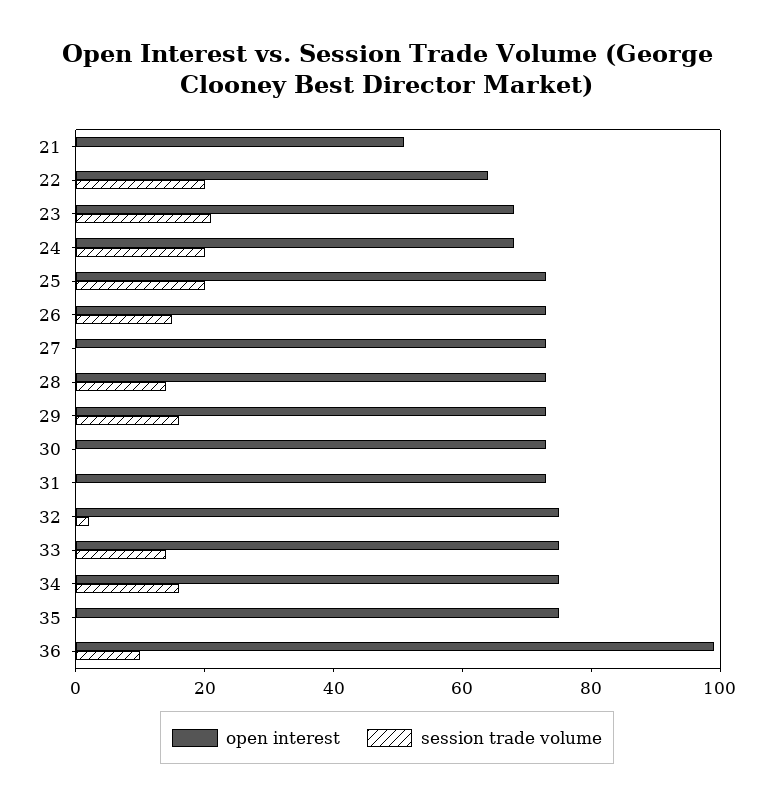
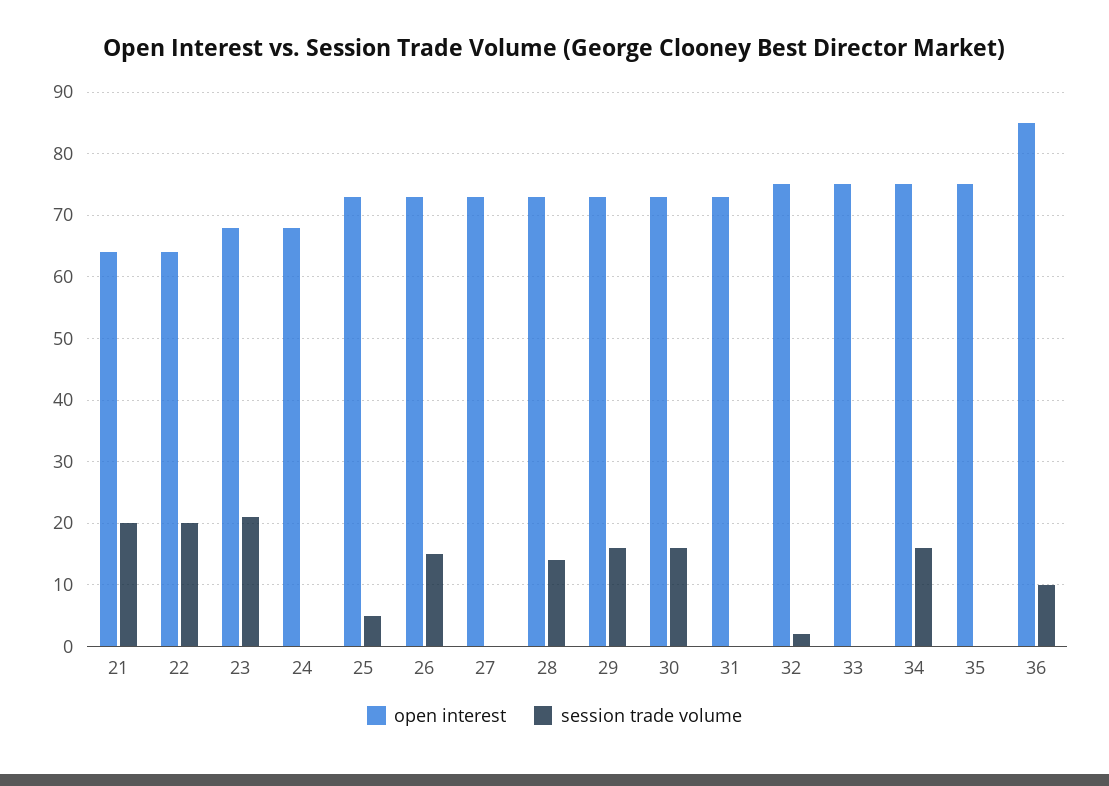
  {
    "open interest": {
-     "21": 50,
+     "21": 64,
      "22": 64,
      "23": 68,
      "24": 68,
      "25": 73,
      "26": 73,
      "27": 73,
      "28": 73,
      "29": 73,
      "30": 73,
      "31": 73,
      "32": 75,
      "33": 75,
      "34": 75,
      "35": 75,
-     "36": 100
+     "36": 85
    },
    "session trade volume": {
-     "21": 0,
+     "21": 20,
      "22": 20,
      "23": 21,
-     "24": 20,
+     "24": 0,
-     "25": 20,
+     "25": 5,
      "26": 15,
      "27": 0,
      "28": 14,
      "29": 16,
-     "30": 0,
+     "30": 16,
      "31": 0,
      "32": 2,
-     "33": 15,
+     "33": 0,
      "34": 16,
      "35": 0,
      "36": 10
    }
  }

